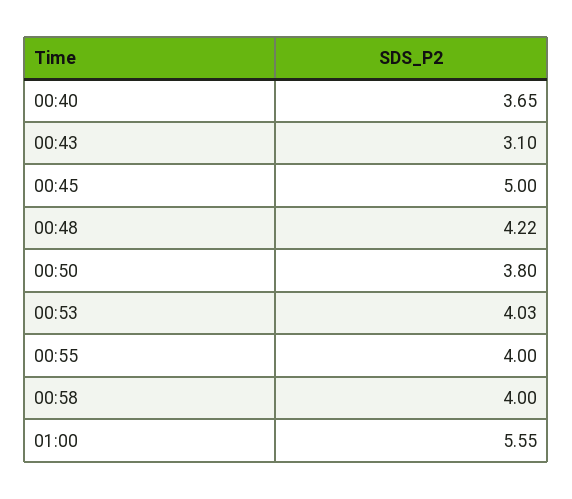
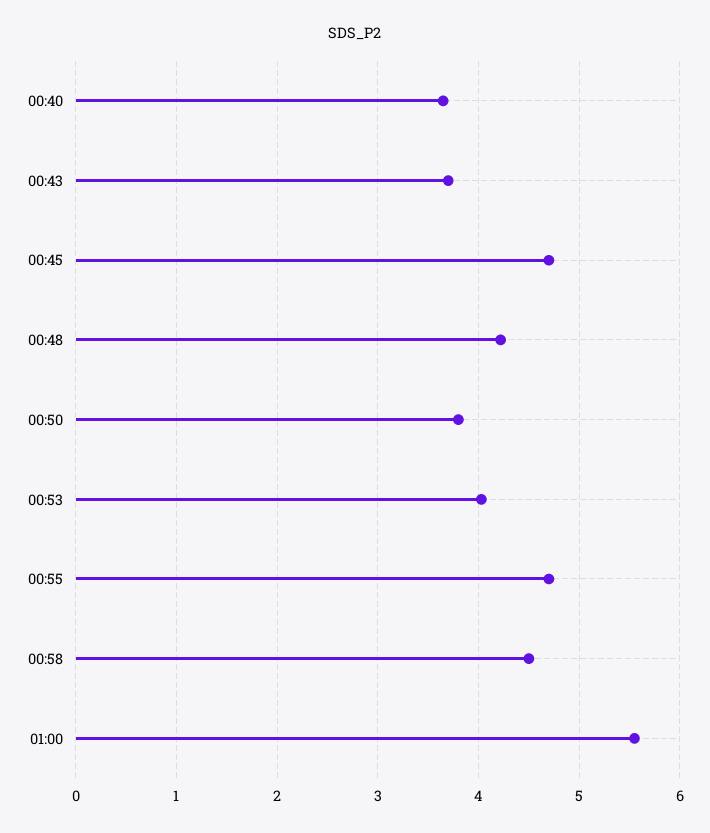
  {
    "00:40": 3.65,
-   "00:43": 3.1,
+   "00:43": 3.7,
-   "00:45": 5,
+   "00:45": 4.7,
    "00:48": 4.22,
    "00:50": 3.8,
    "00:53": 4.03,
-   "00:55": 4,
+   "00:55": 4.7,
-   "00:58": 4,
+   "00:58": 4.5,
    "01:00": 5.55
  }

